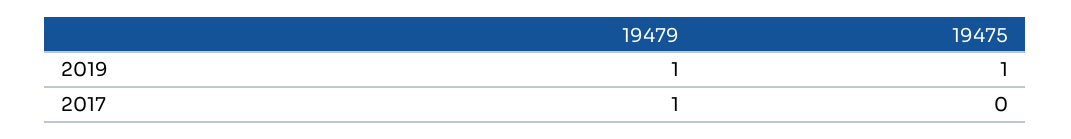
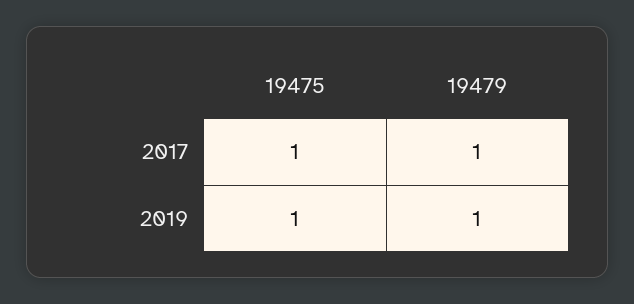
  {
    "19479": {
      "2019": 1,
      "2017": 1
    },
    "19475": {
      "2019": 1,
-     "2017": 0
+     "2017": 1
    }
  }

